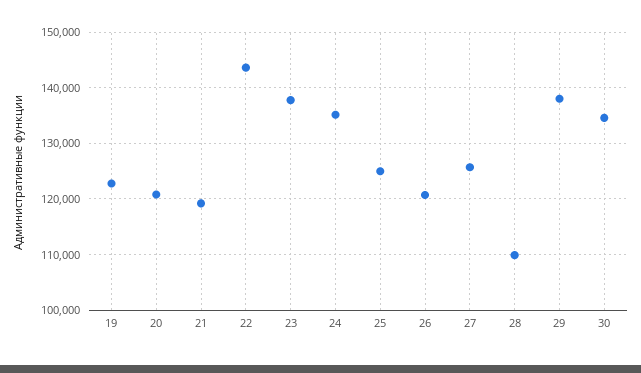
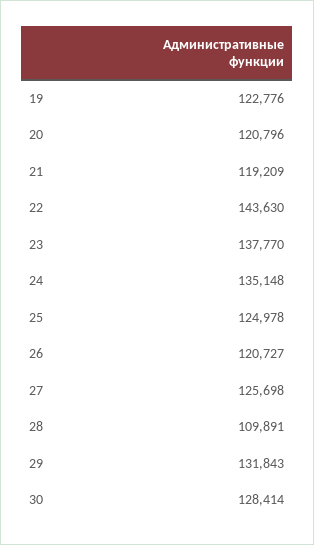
  {
    "19": 122776,
    "20": 120796,
    "21": 119209,
    "22": 143630,
    "23": 137770,
    "24": 135148,
    "25": 124978,
    "26": 120727,
    "27": 125698,
    "28": 109891,
-   "29": 138000,
+   "29": 131843,
-   "30": 134000
+   "30": 128414
  }

